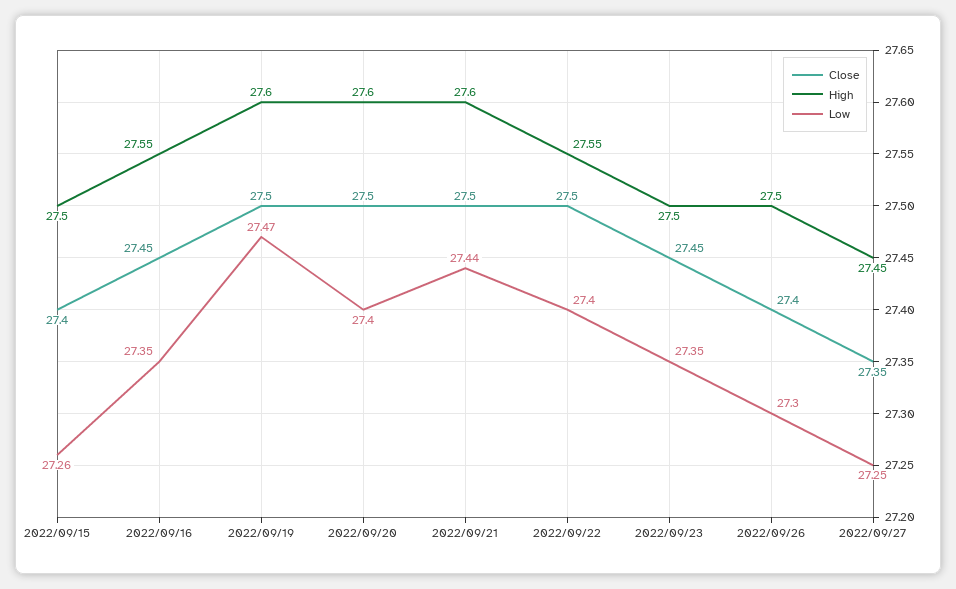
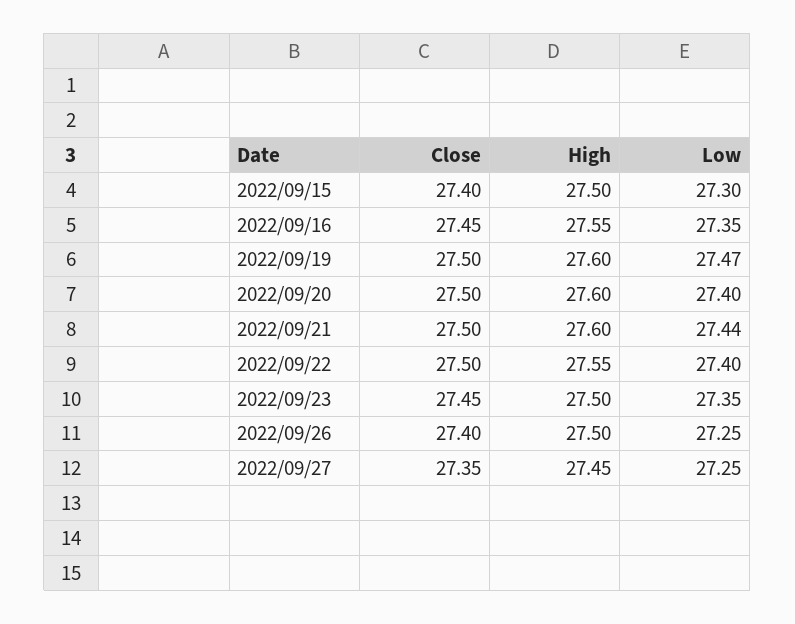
  {
    "Close": {
      "2022/09/15": 27.4,
      "2022/09/16": 27.45,
      "2022/09/19": 27.5,
      "2022/09/20": 27.5,
      "2022/09/21": 27.5,
      "2022/09/22": 27.5,
      "2022/09/23": 27.45,
      "2022/09/26": 27.4,
      "2022/09/27": 27.35
    },
    "High": {
      "2022/09/15": 27.5,
      "2022/09/16": 27.55,
      "2022/09/19": 27.6,
      "2022/09/20": 27.6,
      "2022/09/21": 27.6,
      "2022/09/22": 27.55,
      "2022/09/23": 27.5,
      "2022/09/26": 27.5,
      "2022/09/27": 27.45
    },
    "Low": {
-     "2022/09/15": 27.26,
+     "2022/09/15": 27.3,
      "2022/09/16": 27.35,
      "2022/09/19": 27.47,
      "2022/09/20": 27.4,
      "2022/09/21": 27.44,
      "2022/09/22": 27.4,
      "2022/09/23": 27.35,
-     "2022/09/26": 27.3,
+     "2022/09/26": 27.25,
      "2022/09/27": 27.25
    }
  }

